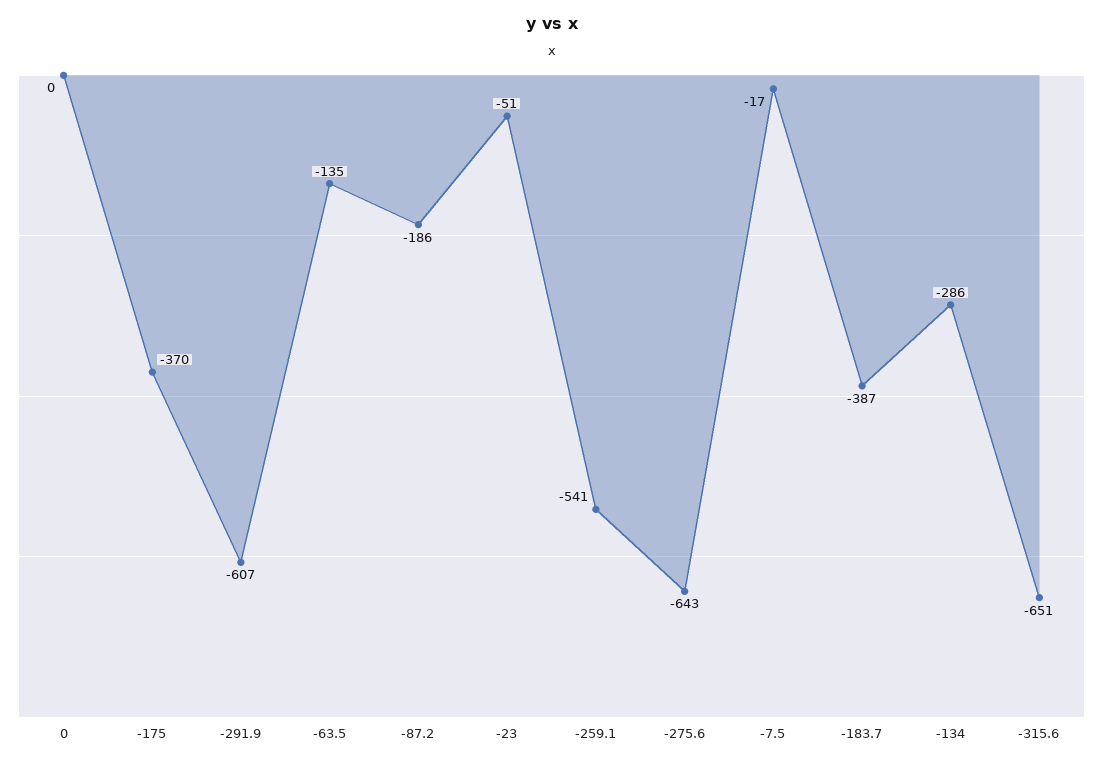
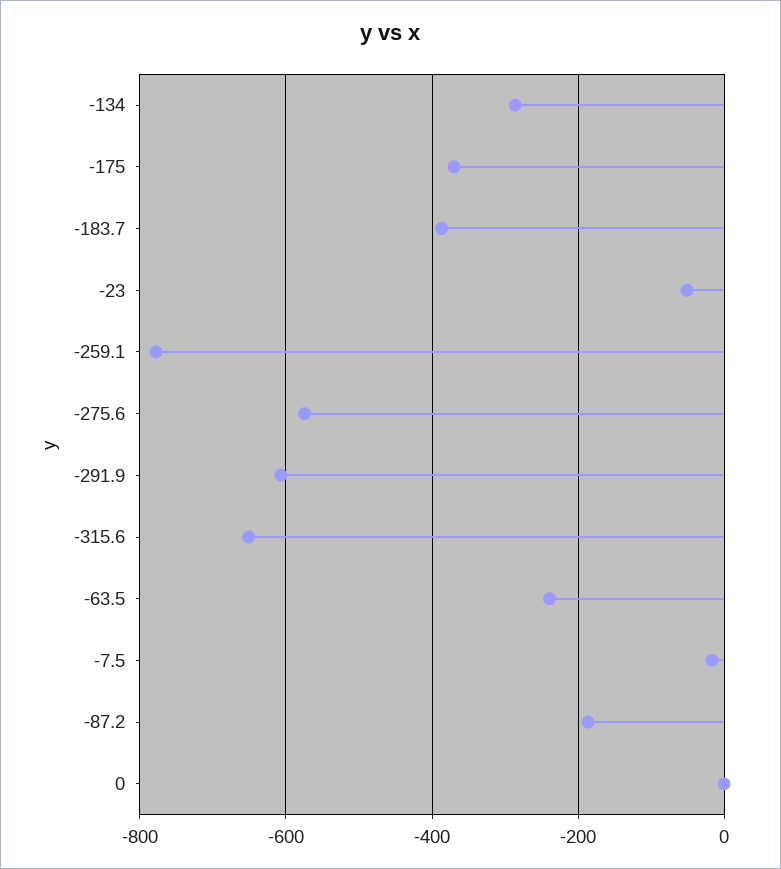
  {
    "0": 0,
    "-175": -370,
    "-291.9": -607,
-   "-63.5": -135,
+   "-63.5": -240,
    "-87.2": -186,
    "-23": -51,
-   "-259.1": -541,
+   "-259.1": -780,
-   "-275.6": -643,
+   "-275.6": -580,
    "-7.5": -17,
    "-183.7": -387,
    "-134": -286,
    "-315.6": -651
  }

